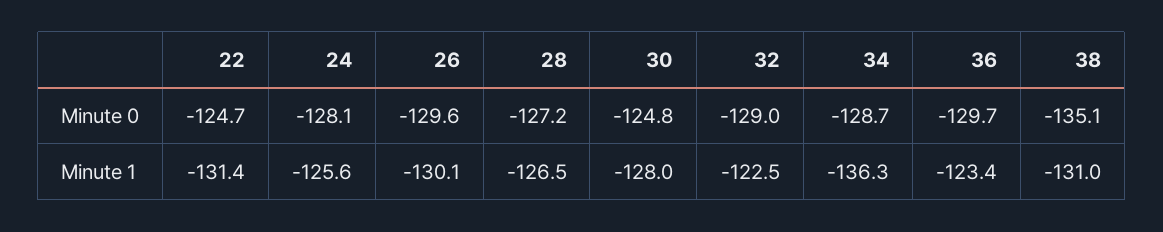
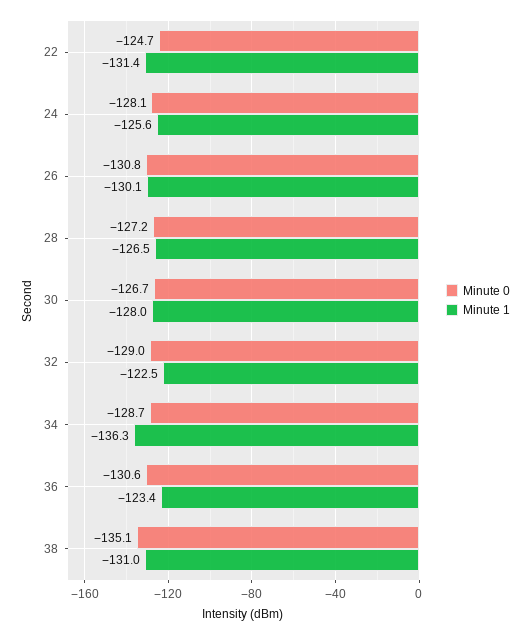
  {
    "Minute 0": {
      "22": -124.7,
      "24": -128.1,
-     "26": -129.6,
+     "26": -130.8,
      "28": -127.2,
-     "30": -124.8,
+     "30": -126.7,
      "32": -129,
      "34": -128.7,
-     "36": -129.7,
+     "36": -130.6,
      "38": -135.1
    },
    "Minute 1": {
      "22": -131.4,
      "24": -125.6,
      "26": -130.1,
      "28": -126.5,
      "30": -128,
      "32": -122.5,
      "34": -136.3,
      "36": -123.4,
      "38": -131
    }
  }

